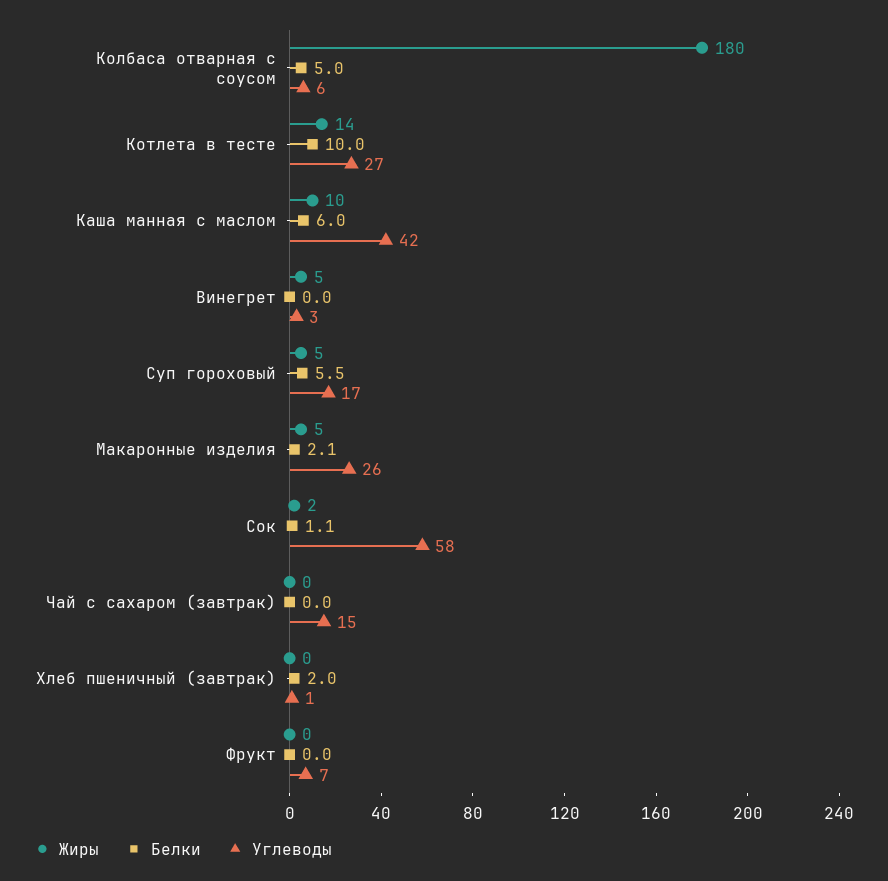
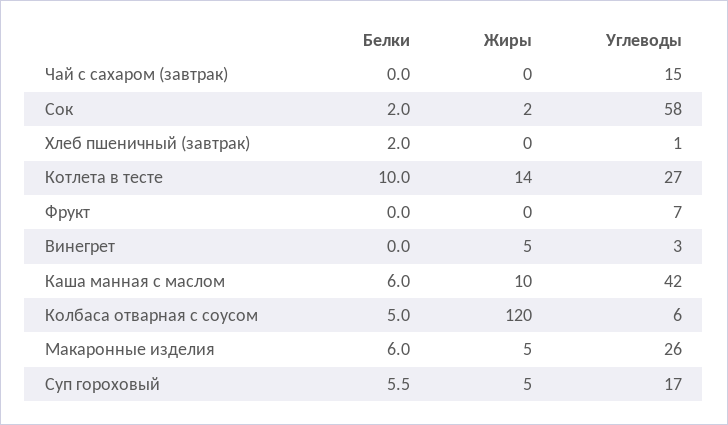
  {
    "Жиры": {
-     "Колбаса отварная с соусом": 180,
+     "Колбаса отварная с соусом": 120,
      "Котлета в тесте": 14,
      "Каша манная с маслом": 10,
      "Винегрет": 5,
      "Суп гороховый": 5,
      "Макаронные изделия": 5,
      "Сок": 2,
      "Чай с сахаром (завтрак)": 0,
      "Хлеб пшеничный (завтрак)": 0,
      "Фрукт": 0
    },
    "Белки": {
      "Колбаса отварная с соусом": 5,
      "Котлета в тесте": 10,
      "Каша манная с маслом": 6,
      "Винегрет": 0,
      "Суп гороховый": 5.5,
-     "Макаронные изделия": 2.1,
+     "Макаронные изделия": 6,
-     "Сок": 1.1,
+     "Сок": 2,
      "Чай с сахаром (завтрак)": 0,
      "Хлеб пшеничный (завтрак)": 2,
      "Фрукт": 0
    },
    "Углеводы": {
      "Колбаса отварная с соусом": 6,
      "Котлета в тесте": 27,
      "Каша манная с маслом": 42,
      "Винегрет": 3,
      "Суп гороховый": 17,
      "Макаронные изделия": 26,
      "Сок": 58,
      "Чай с сахаром (завтрак)": 15,
      "Хлеб пшеничный (завтрак)": 1,
      "Фрукт": 7
    }
  }

